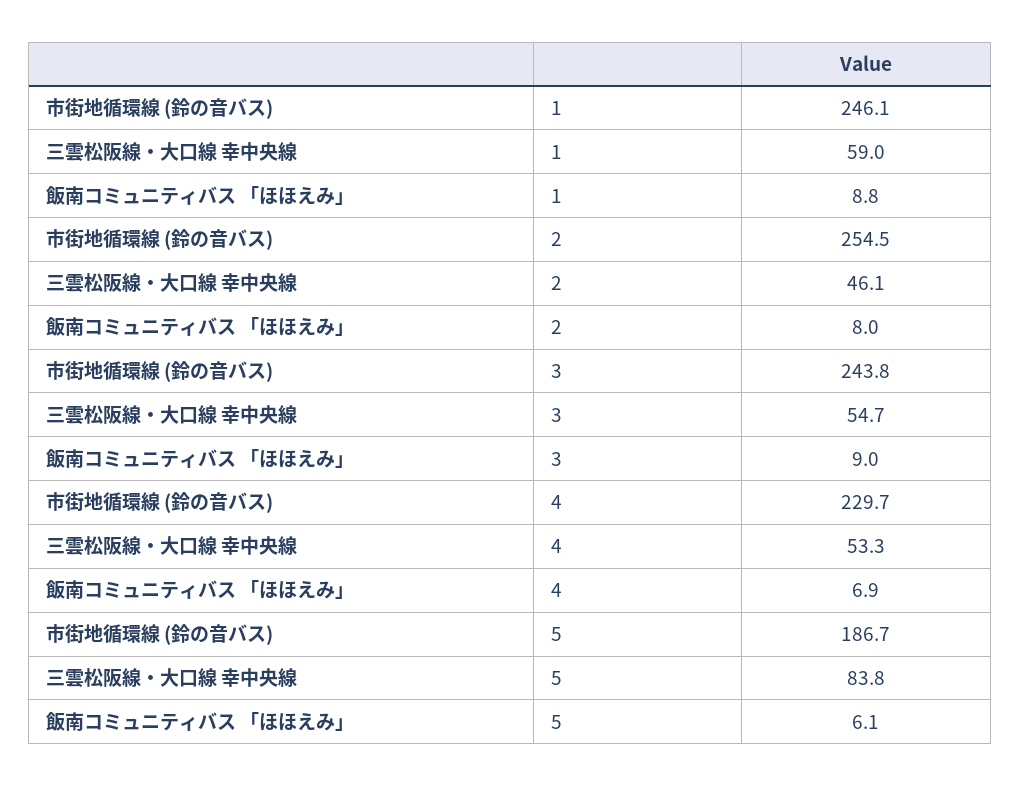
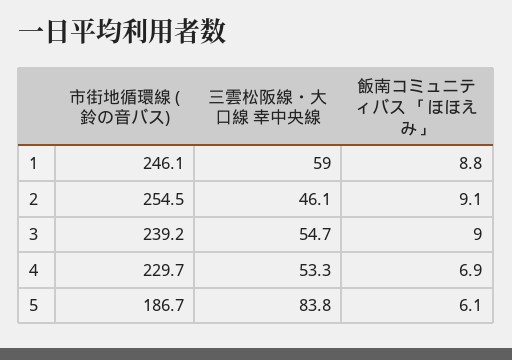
  {
    "市街地循環線 (鈴の音バス)": {
      "1": 246.1,
      "2": 254.5,
-     "3": 243.8,
+     "3": 239.2,
      "4": 229.7,
      "5": 186.7
    },
    "三雲松阪線・大口線 幸中央線": {
      "1": 59,
      "2": 46.1,
      "3": 54.7,
      "4": 53.3,
      "5": 83.8
    },
    "飯南コミュニティバス 「ほほえみ」": {
      "1": 8.8,
-     "2": 8,
+     "2": 9.1,
      "3": 9,
      "4": 6.9,
      "5": 6.1
    }
  }

